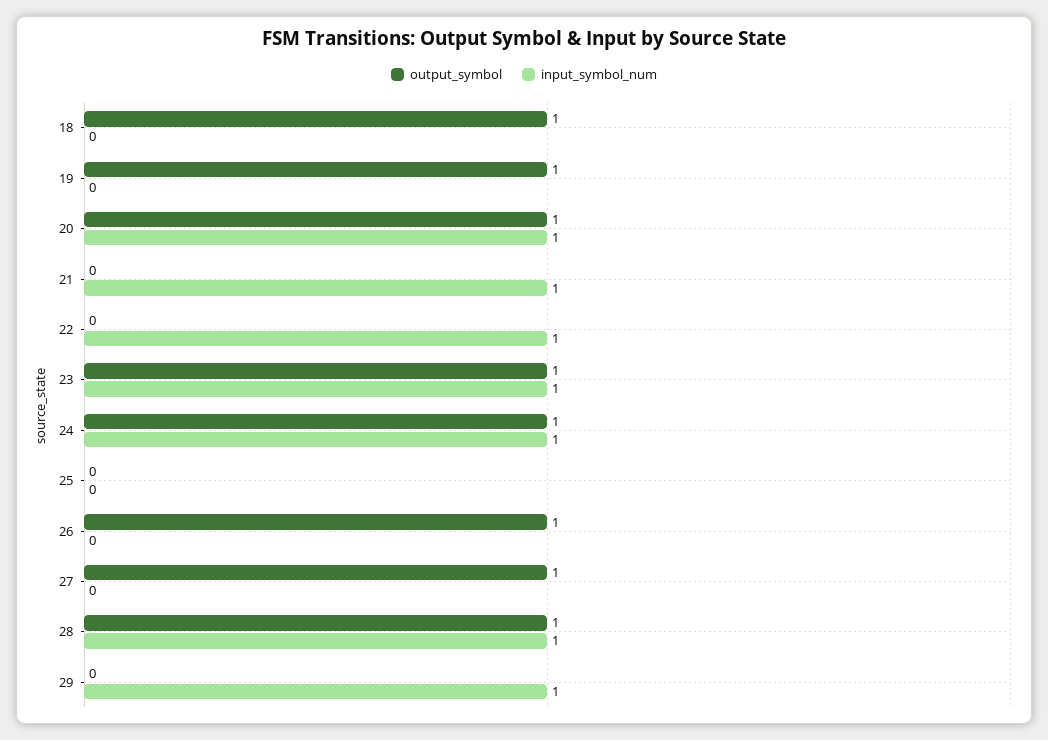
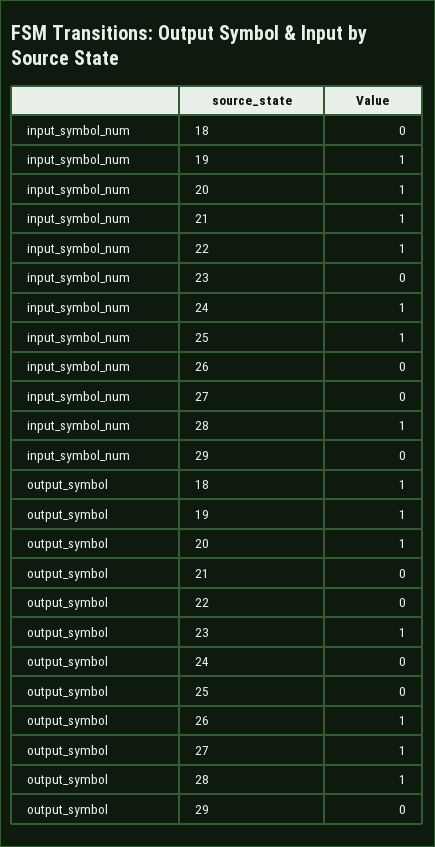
  {
    "output_symbol": {
      "18": 1,
      "19": 1,
      "20": 1,
      "21": 0,
      "22": 0,
      "23": 1,
-     "24": 1,
+     "24": 0,
      "25": 0,
      "26": 1,
      "27": 1,
      "28": 1,
      "29": 0
    },
    "input_symbol_num": {
      "18": 0,
-     "19": 0,
+     "19": 1,
      "20": 1,
      "21": 1,
      "22": 1,
-     "23": 1,
+     "23": 0,
      "24": 1,
-     "25": 0,
+     "25": 1,
      "26": 0,
      "27": 0,
      "28": 1,
-     "29": 1
+     "29": 0
    }
  }

